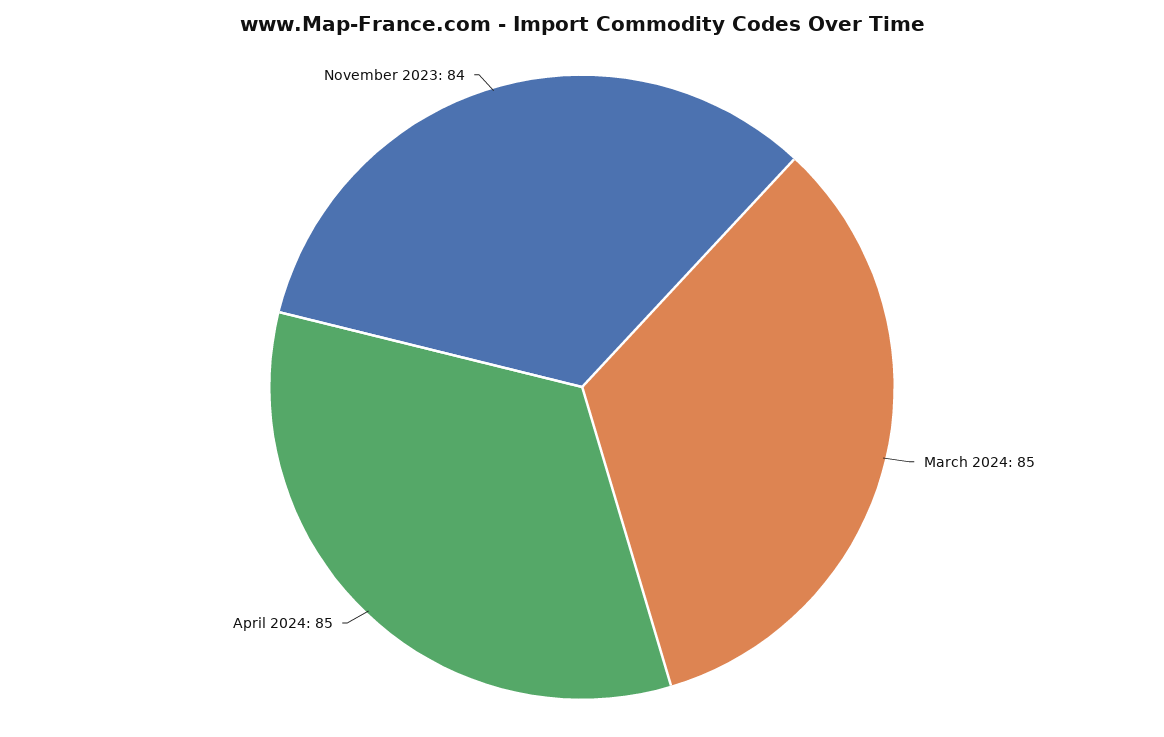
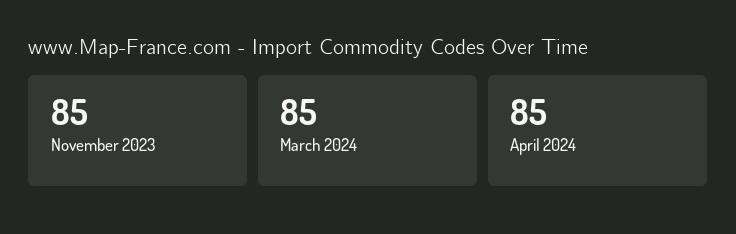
  {
    "March 2024": 85,
    "April 2024": 85,
-   "November 2023": 84
+   "November 2023": 85
  }

